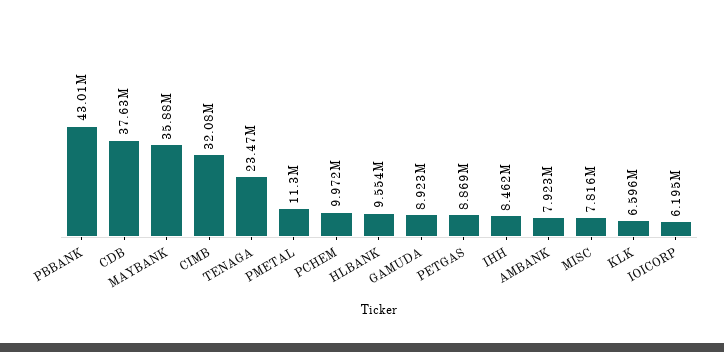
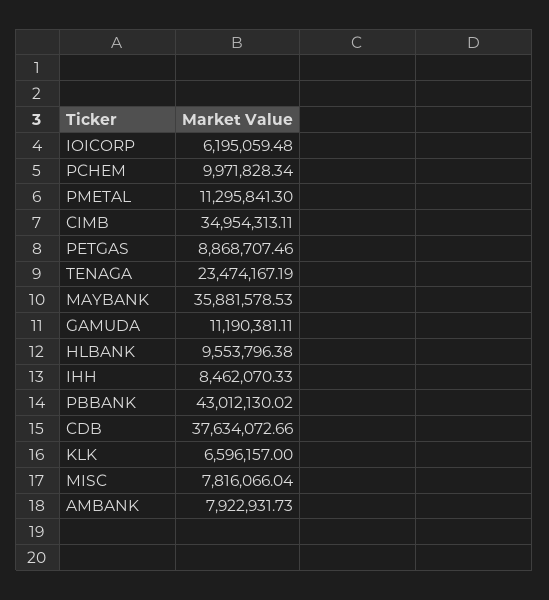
  {
    "PBBANK": 43012130.02,
    "CDB": 37634072.66,
    "MAYBANK": 35881578.53,
-   "CIMB": 32080000,
+   "CIMB": 34954313.11,
    "TENAGA": 23474167.19,
    "PMETAL": 11295841.3,
    "PCHEM": 9971828.34,
    "HLBANK": 9553796.38,
-   "GAMUDA": 8923000,
+   "GAMUDA": 11190381.11,
    "PETGAS": 8868707.46,
    "IHH": 8462070.33,
    "AMBANK": 7922931.73,
    "MISC": 7816066.04,
    "KLK": 6596157,
    "IOICORP": 6195059.48
  }

